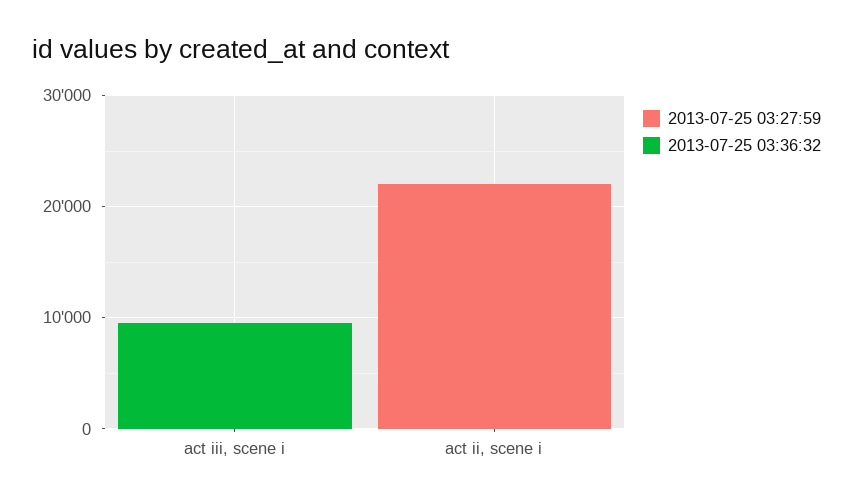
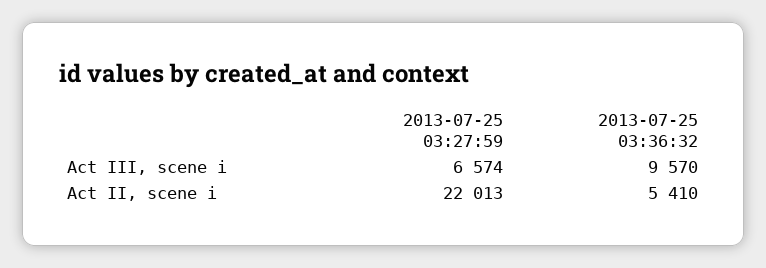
  {
    "2013-07-25 03:27:59": {
-     "act iii, scene i": 0,
+     "act iii, scene i": 6574,
      "act ii, scene i": 22013
    },
    "2013-07-25 03:36:32": {
      "act iii, scene i": 9570,
-     "act ii, scene i": 0
+     "act ii, scene i": 5410
    }
  }

